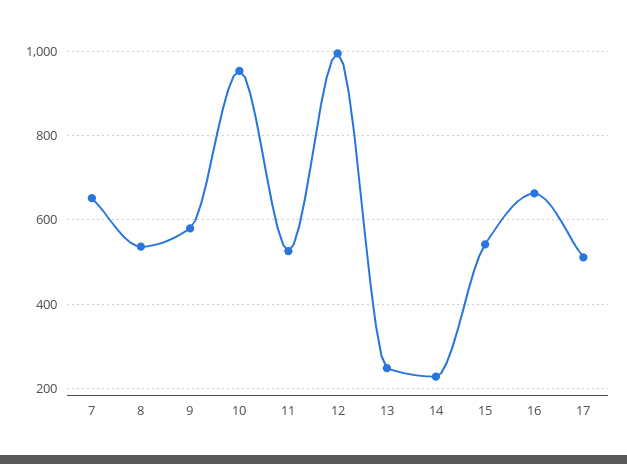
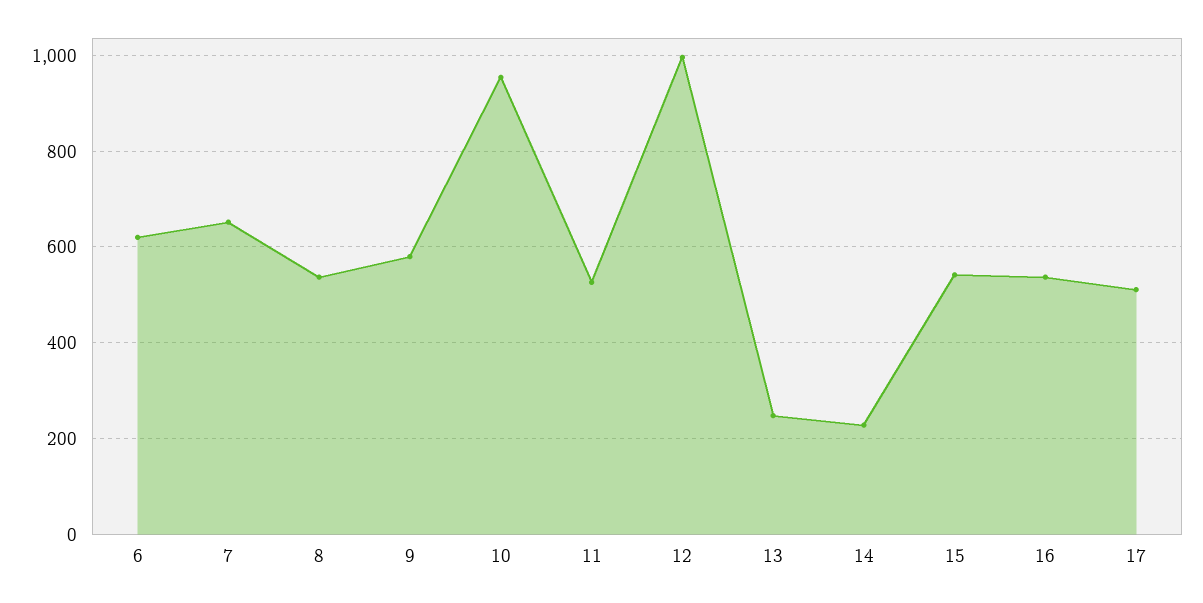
  {
    "7": 660,
    "8": 540,
    "9": 580,
    "10": 960,
    "11": 520,
    "12": 1000,
    "13": 240,
    "14": 220,
    "15": 540,
-   "16": 660,
+   "16": 540,
-   "17": 520
+   "17": 520,
+   "6": 620
  }

